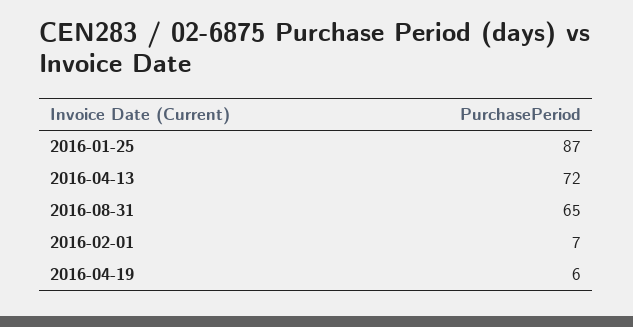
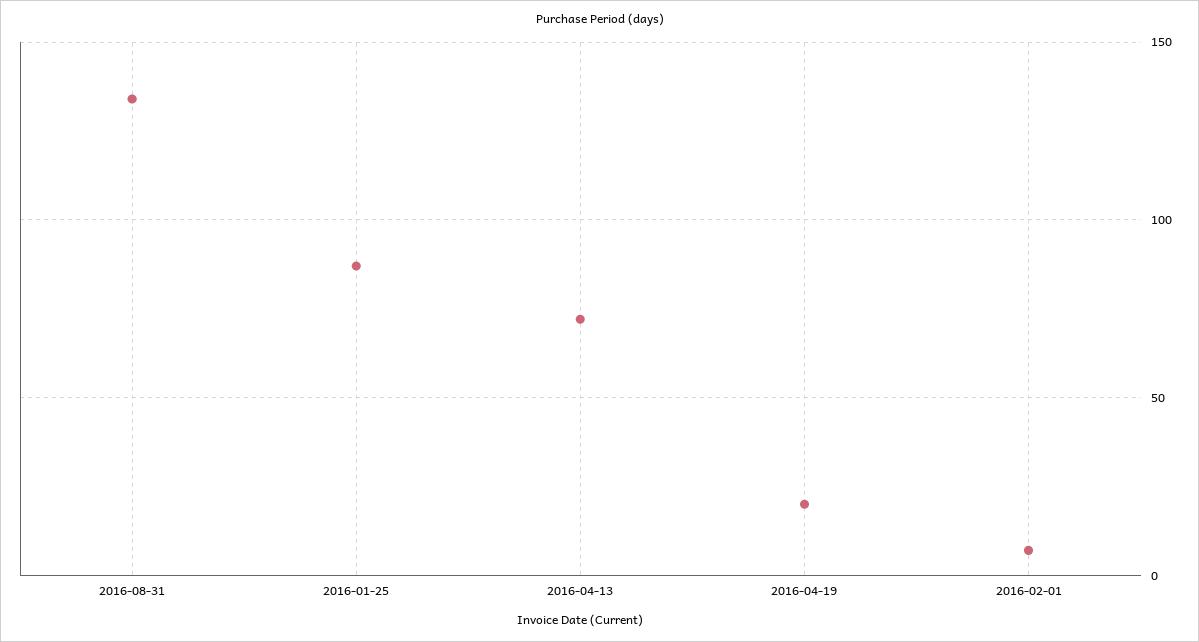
  {
    "2016-01-25": 87,
    "2016-04-13": 72,
-   "2016-08-31": 65,
+   "2016-08-31": 135,
    "2016-02-01": 7,
-   "2016-04-19": 6
+   "2016-04-19": 20
  }

